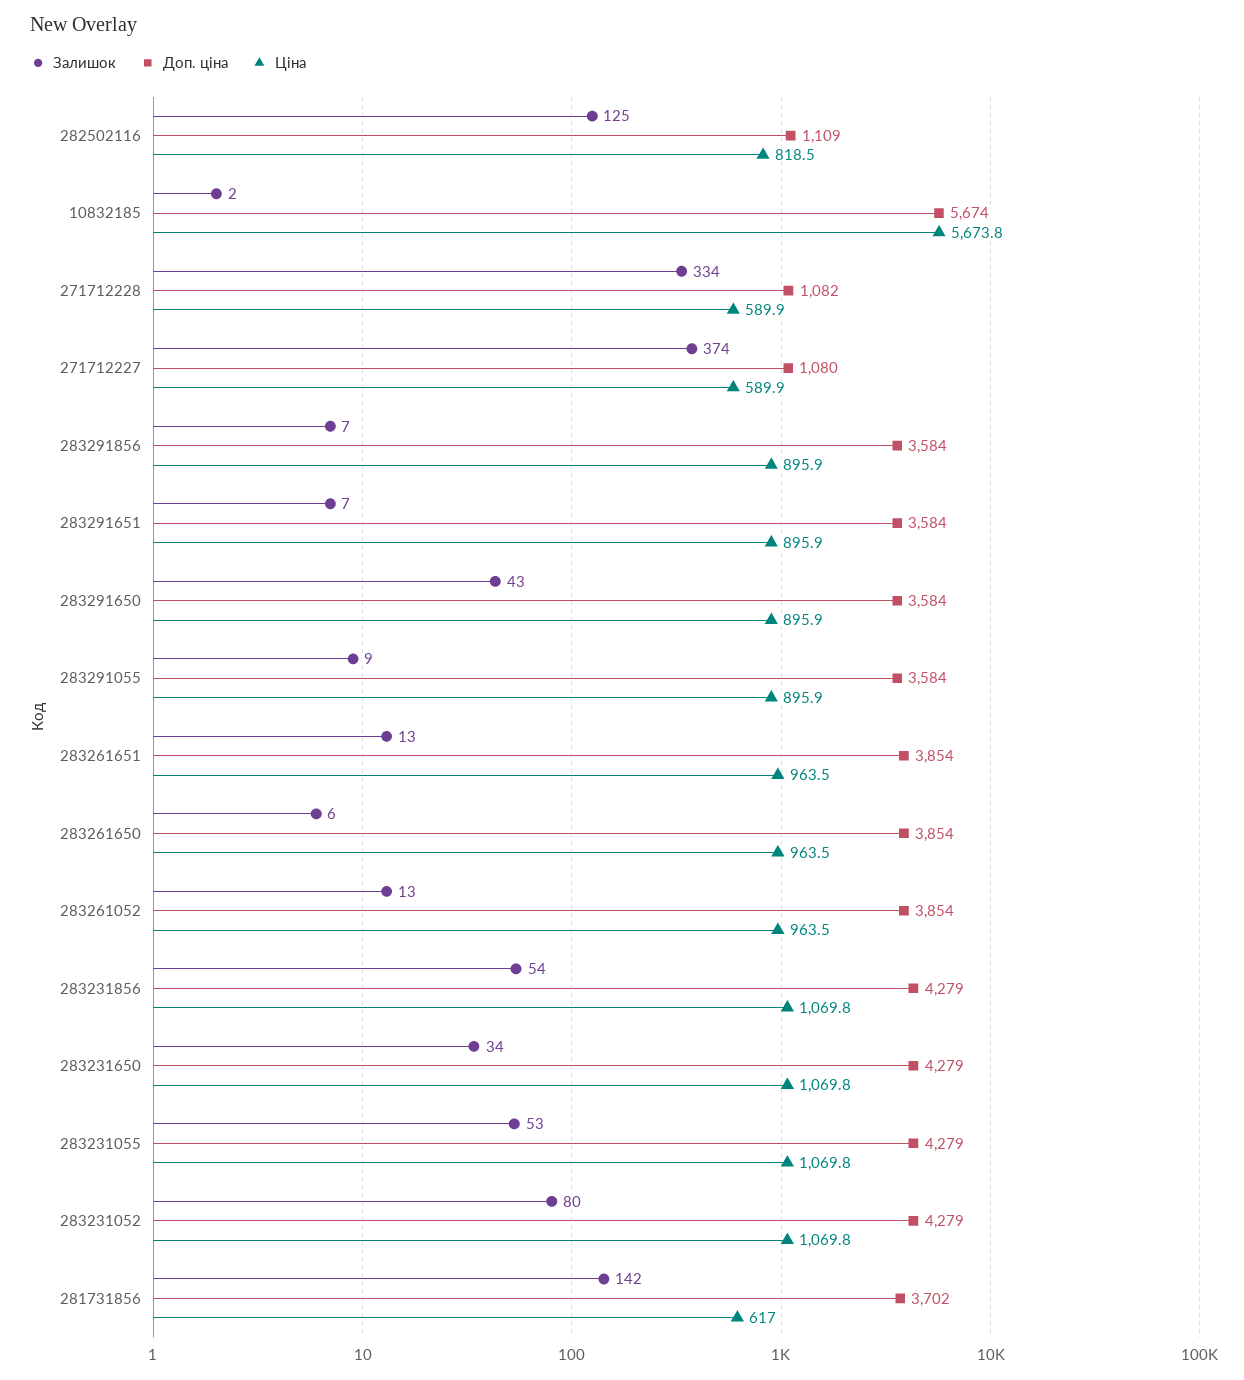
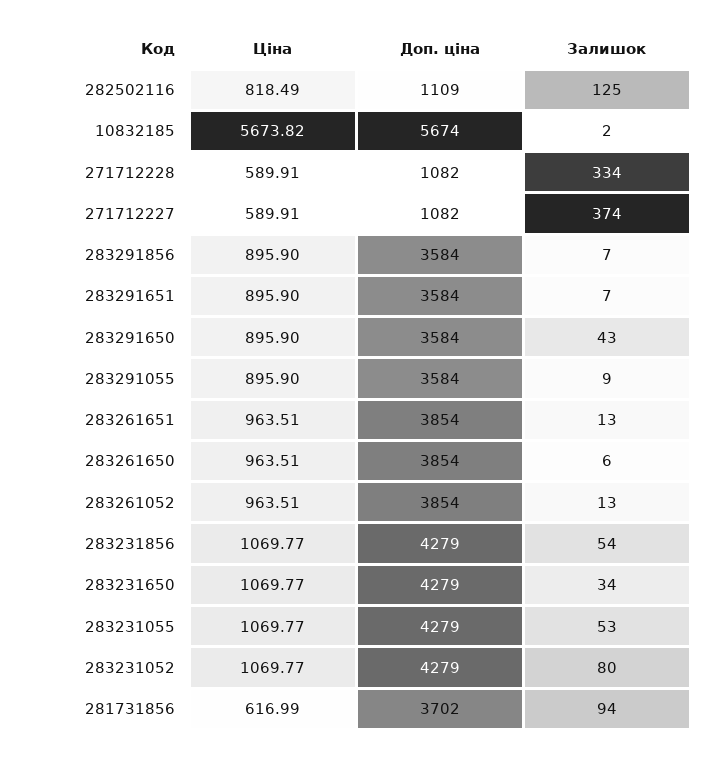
  {
    "Залишок": {
      "282502116": 125,
      "10832185": 2,
      "271712228": 334,
      "271712227": 374,
      "283291856": 7,
      "283291651": 7,
      "283291650": 43,
      "283291055": 9,
      "283261651": 13,
      "283261650": 6,
      "283261052": 13,
      "283231856": 54,
      "283231650": 34,
      "283231055": 53,
      "283231052": 80,
-     "281731856": 142
+     "281731856": 94
    },
    "Доп. ціна": {
      "282502116": 1109,
      "10832185": 5674,
      "271712228": 1082,
-     "271712227": 1080,
+     "271712227": 1082,
      "283291856": 3584,
      "283291651": 3584,
      "283291650": 3584,
      "283291055": 3584,
      "283261651": 3854,
      "283261650": 3854,
      "283261052": 3854,
      "283231856": 4279,
      "283231650": 4279,
      "283231055": 4279,
      "283231052": 4279,
      "281731856": 3702
    },
    "Ціна": {
      "282502116": 818.49,
      "10832185": 5673.82,
      "271712228": 589.91,
      "271712227": 589.91,
      "283291856": 895.9,
      "283291651": 895.9,
      "283291650": 895.9,
      "283291055": 895.9,
      "283261651": 963.51,
      "283261650": 963.51,
      "283261052": 963.51,
      "283231856": 1069.77,
      "283231650": 1069.77,
      "283231055": 1069.77,
      "283231052": 1069.77,
      "281731856": 616.99
    }
  }

